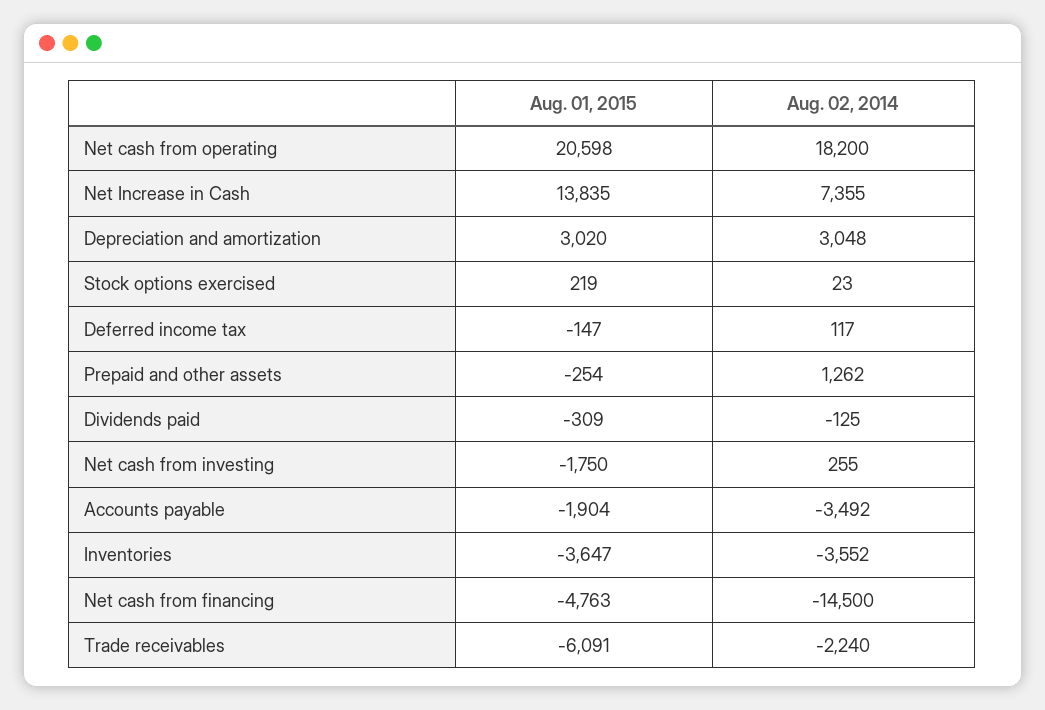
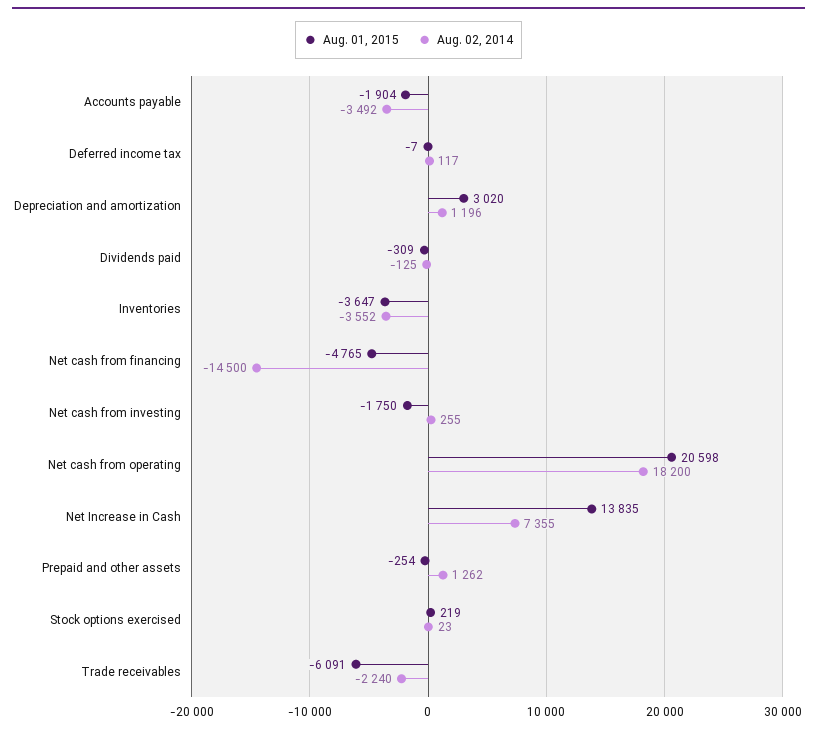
  {
    "Aug. 01, 2015": {
      "Net cash from operating": 20598,
      "Net Increase in Cash": 13835,
      "Depreciation and amortization": 3020,
      "Stock options exercised": 219,
-     "Deferred income tax": -147,
+     "Deferred income tax": -7,
      "Prepaid and other assets": -254,
      "Dividends paid": -309,
      "Net cash from investing": -1750,
      "Accounts payable": -1904,
      "Inventories": -3647,
-     "Net cash from financing": -4763,
+     "Net cash from financing": -4765,
      "Trade receivables": -6091
    },
    "Aug. 02, 2014": {
      "Net cash from operating": 18200,
      "Net Increase in Cash": 7355,
-     "Depreciation and amortization": 3048,
+     "Depreciation and amortization": 1196,
      "Stock options exercised": 23,
      "Deferred income tax": 117,
      "Prepaid and other assets": 1262,
      "Dividends paid": -125,
      "Net cash from investing": 255,
      "Accounts payable": -3492,
      "Inventories": -3552,
      "Net cash from financing": -14500,
      "Trade receivables": -2240
    }
  }

